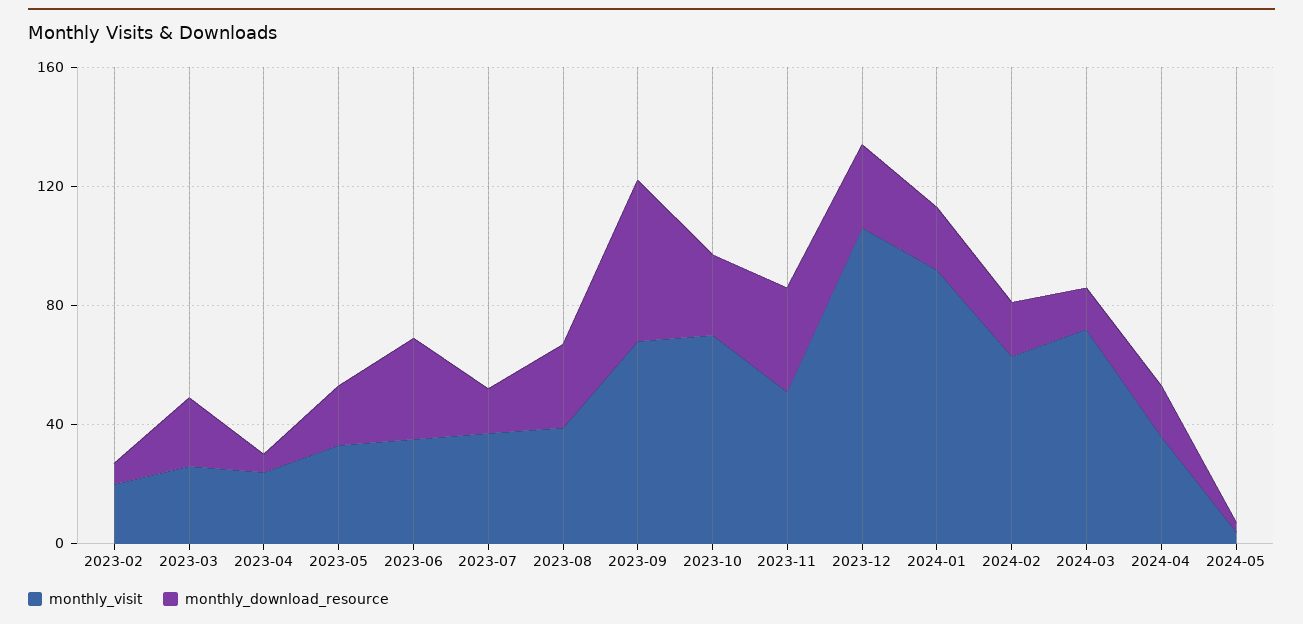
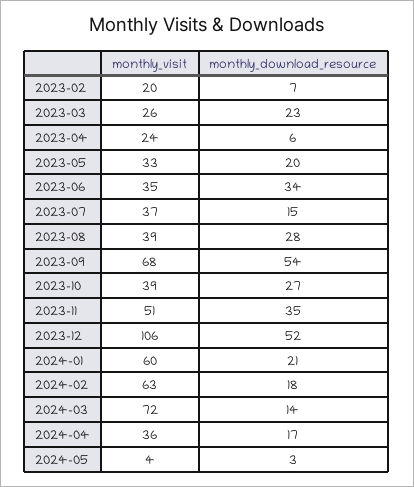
  {
    "monthly_visit": {
      "2023-02": 20,
      "2023-03": 26,
      "2023-04": 24,
      "2023-05": 33,
      "2023-06": 35,
      "2023-07": 37,
      "2023-08": 39,
      "2023-09": 68,
-     "2023-10": 70,
+     "2023-10": 39,
      "2023-11": 51,
      "2023-12": 106,
-     "2024-01": 90,
+     "2024-01": 60,
      "2024-02": 63,
      "2024-03": 72,
      "2024-04": 36,
      "2024-05": 4
    },
    "monthly_download_resource": {
      "2023-02": 7,
      "2023-03": 23,
      "2023-04": 6,
      "2023-05": 20,
      "2023-06": 34,
      "2023-07": 15,
      "2023-08": 28,
      "2023-09": 54,
      "2023-10": 27,
      "2023-11": 35,
-     "2023-12": 30,
+     "2023-12": 52,
      "2024-01": 21,
      "2024-02": 18,
      "2024-03": 14,
      "2024-04": 17,
      "2024-05": 3
    }
  }

